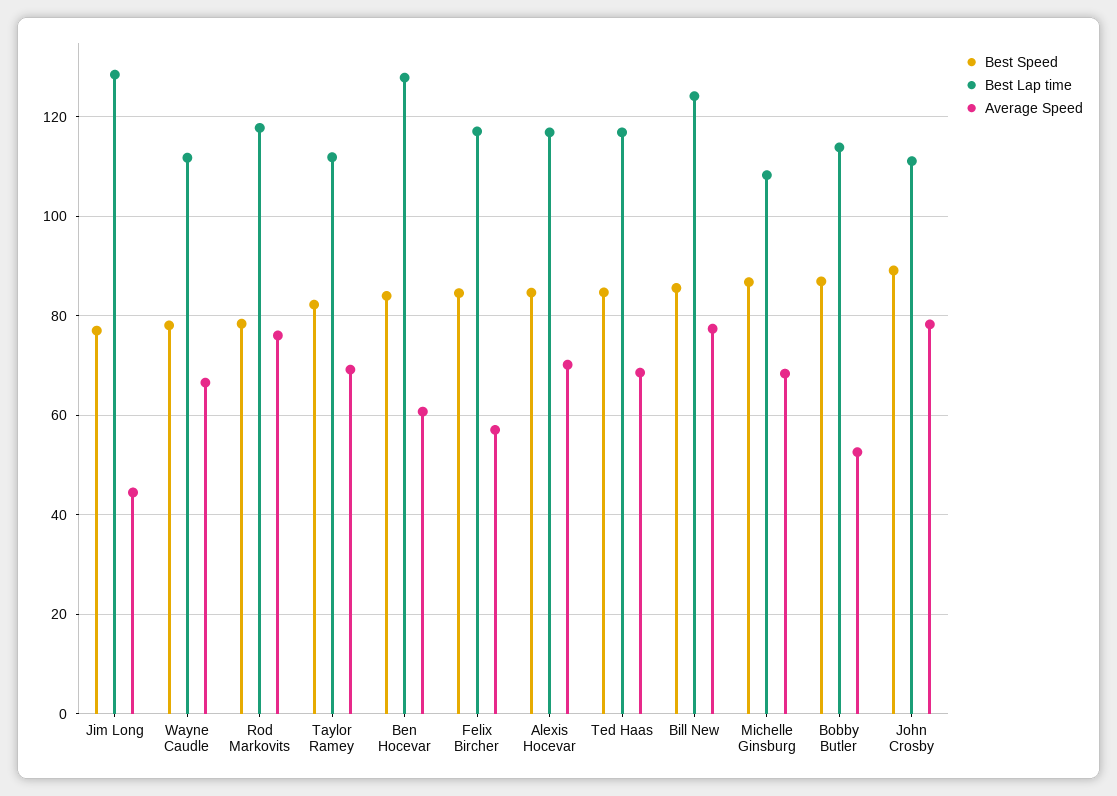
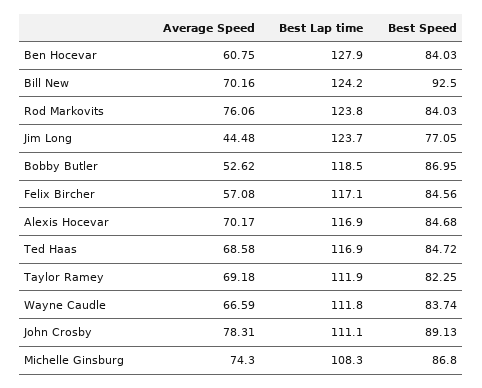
  {
    "Best Speed": {
      "Jim Long": 77.05,
-     "Wayne Caudle": 78,
+     "Wayne Caudle": 83.74,
-     "Rod Markovits": 78,
+     "Rod Markovits": 84.03,
      "Taylor Ramey": 82.25,
      "Ben Hocevar": 84.03,
      "Felix Bircher": 84.56,
      "Alexis Hocevar": 84.68,
      "Ted Haas": 84.72,
-     "Bill New": 86,
+     "Bill New": 92.5,
      "Michelle Ginsburg": 86.8,
      "Bobby Butler": 86.95,
      "John Crosby": 89.13
    },
    "Best Lap time": {
-     "Jim Long": 128,
+     "Jim Long": 123.7,
      "Wayne Caudle": 111.8,
-     "Rod Markovits": 118,
+     "Rod Markovits": 123.8,
      "Taylor Ramey": 111.9,
      "Ben Hocevar": 127.9,
      "Felix Bircher": 117.1,
      "Alexis Hocevar": 116.9,
      "Ted Haas": 116.9,
      "Bill New": 124.2,
      "Michelle Ginsburg": 108.3,
-     "Bobby Butler": 114,
+     "Bobby Butler": 118.5,
      "John Crosby": 111.1
    },
    "Average Speed": {
      "Jim Long": 44.48,
      "Wayne Caudle": 66.59,
      "Rod Markovits": 76.06,
      "Taylor Ramey": 69.18,
      "Ben Hocevar": 60.75,
      "Felix Bircher": 57.08,
      "Alexis Hocevar": 70.17,
      "Ted Haas": 68.58,
-     "Bill New": 78,
+     "Bill New": 70.16,
-     "Michelle Ginsburg": 68,
+     "Michelle Ginsburg": 74.3,
      "Bobby Butler": 52.62,
      "John Crosby": 78.31
    }
  }

